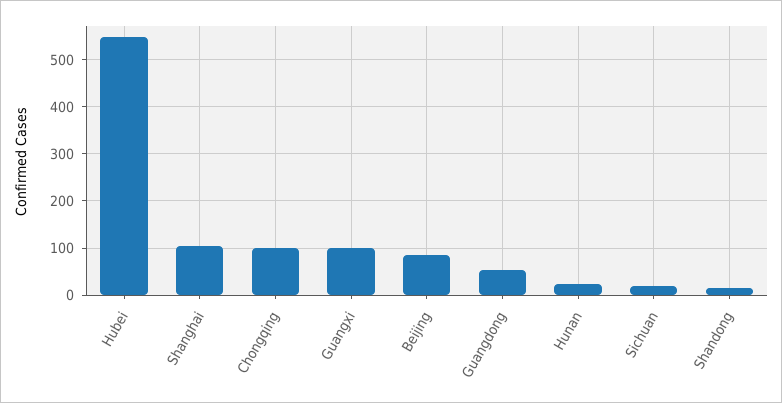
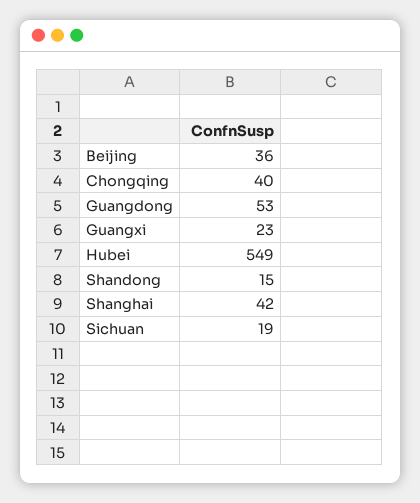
  {
    "Hubei": 549,
-   "Shanghai": 100,
+   "Shanghai": 42,
-   "Chongqing": 100,
+   "Chongqing": 40,
-   "Guangxi": 100,
+   "Guangxi": 23,
-   "Beijing": 80,
+   "Beijing": 36,
    "Guangdong": 53,
-   "Hunan": 20,
    "Sichuan": 19,
    "Shandong": 15
  }

